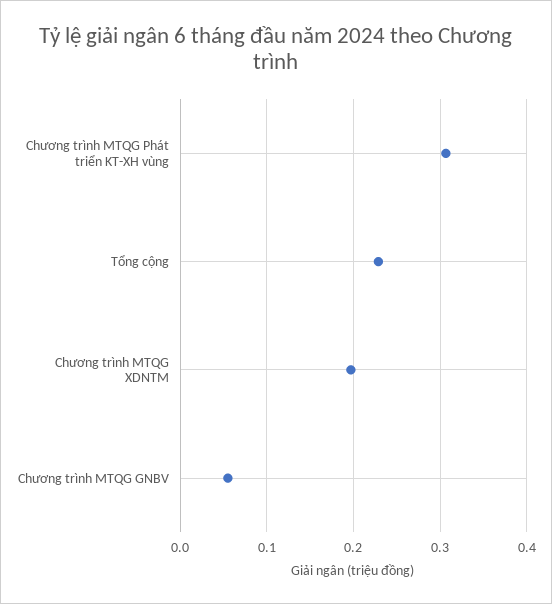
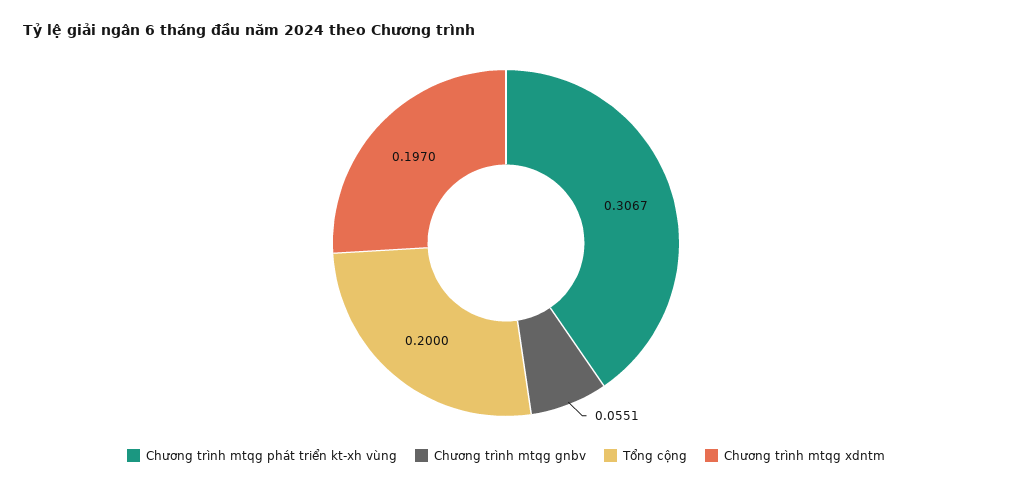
  {
    "Chương trình MTQG Phát triển KT-XH vùng": 0.3067,
-   "Tổng cộng": 0.23,
+   "Tổng cộng": 0.2,
    "Chương trình MTQG XDNTM": 0.197,
    "Chương trình MTQG GNBV": 0.0551
  }

